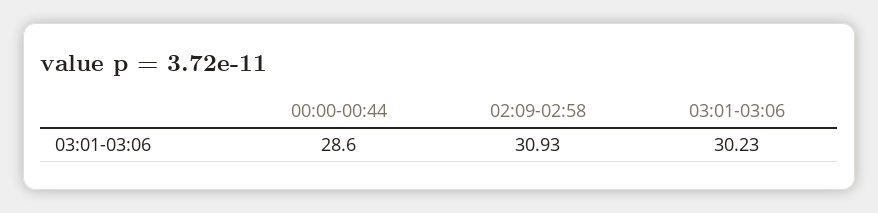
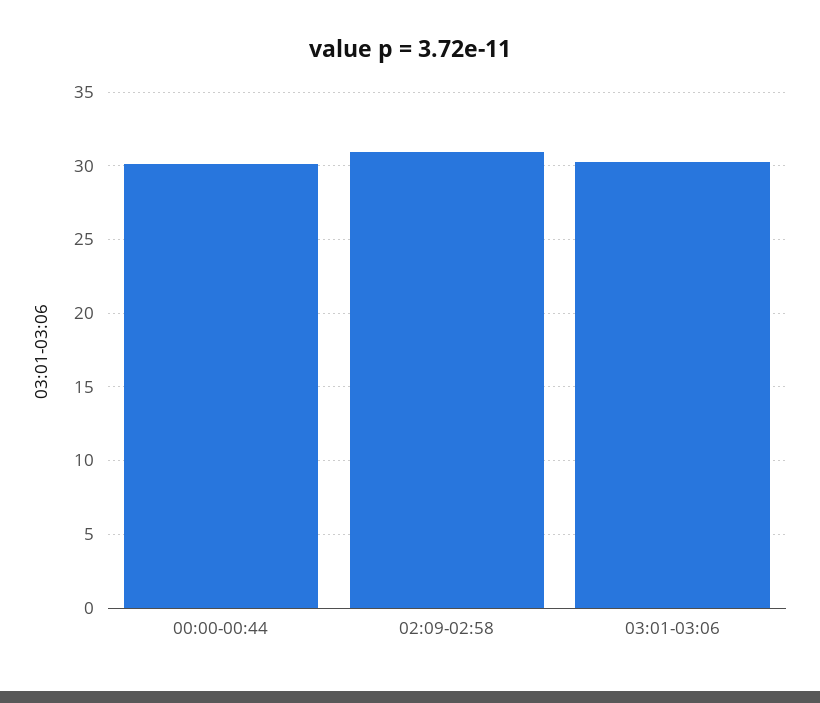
  {
-   "00:00-00:44": 28.6,
+   "00:00-00:44": 30,
    "02:09-02:58": 30.93,
    "03:01-03:06": 30.23
  }

